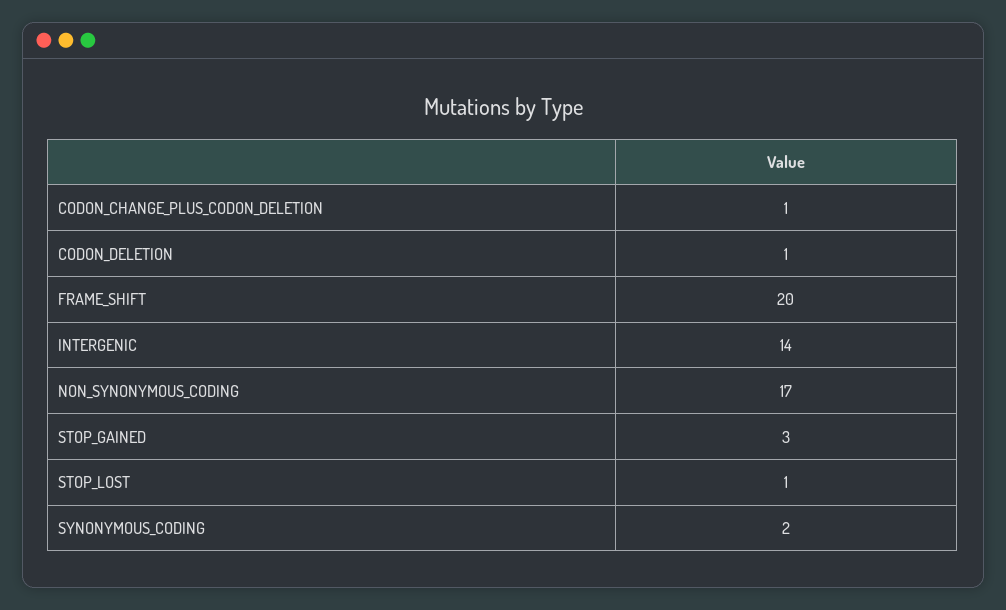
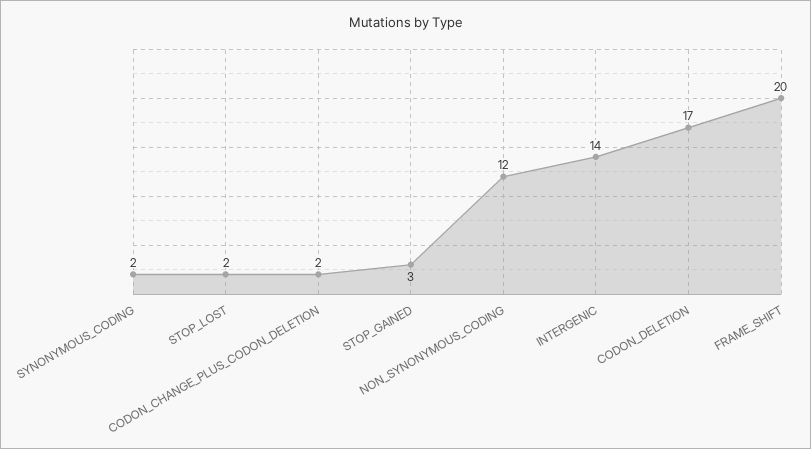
  {
-   "CODON_CHANGE_PLUS_CODON_DELETION": 1,
+   "CODON_CHANGE_PLUS_CODON_DELETION": 2,
-   "CODON_DELETION": 1,
+   "CODON_DELETION": 17,
    "FRAME_SHIFT": 20,
    "INTERGENIC": 14,
-   "NON_SYNONYMOUS_CODING": 17,
+   "NON_SYNONYMOUS_CODING": 12,
    "STOP_GAINED": 3,
-   "STOP_LOST": 1,
+   "STOP_LOST": 2,
    "SYNONYMOUS_CODING": 2
  }

